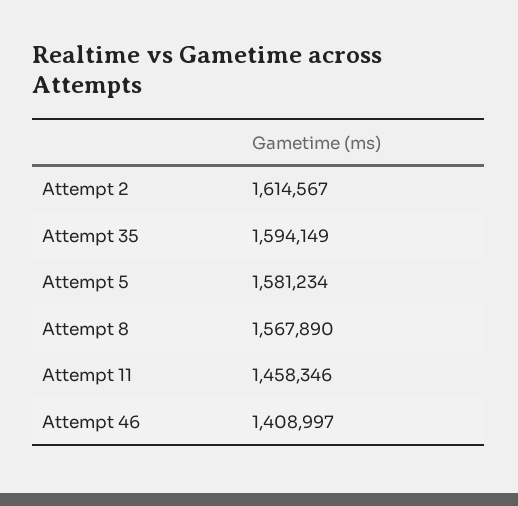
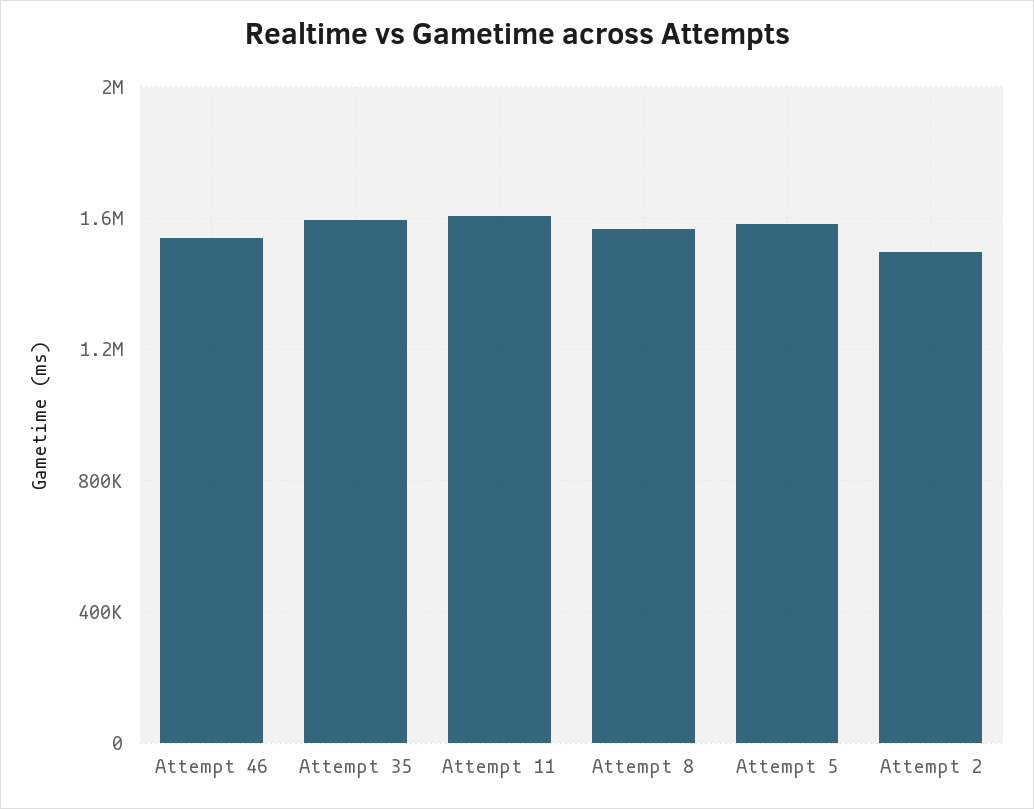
  {
-   "Attempt 2": 1614567,
+   "Attempt 2": 1500000,
    "Attempt 35": 1594149,
    "Attempt 5": 1581234,
    "Attempt 8": 1567890,
-   "Attempt 11": 1458346,
+   "Attempt 11": 1600000,
-   "Attempt 46": 1408997
+   "Attempt 46": 1550000
  }

